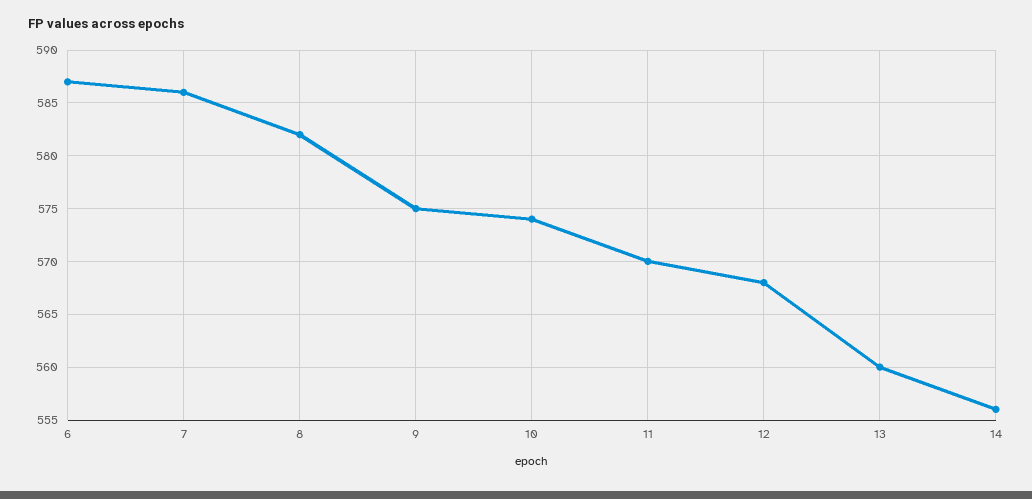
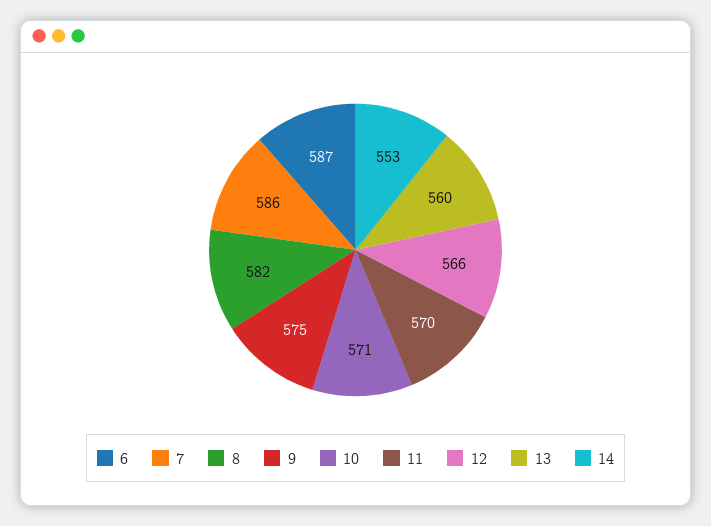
  {
    "6": 587,
    "7": 586,
    "8": 582,
    "9": 575,
-   "10": 574,
+   "10": 571,
    "11": 570,
-   "12": 568,
+   "12": 566,
    "13": 560,
-   "14": 556
+   "14": 553
  }

